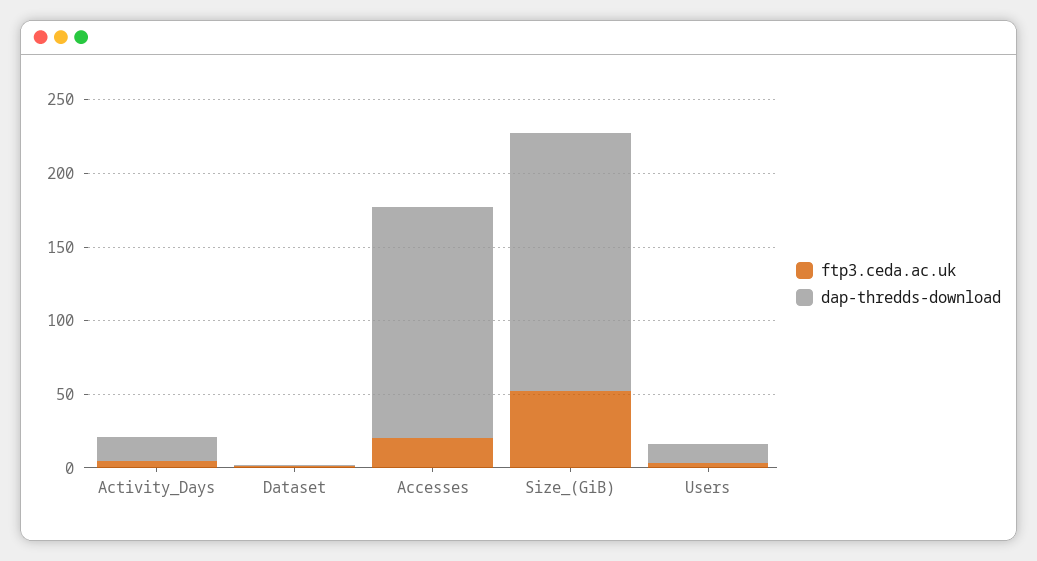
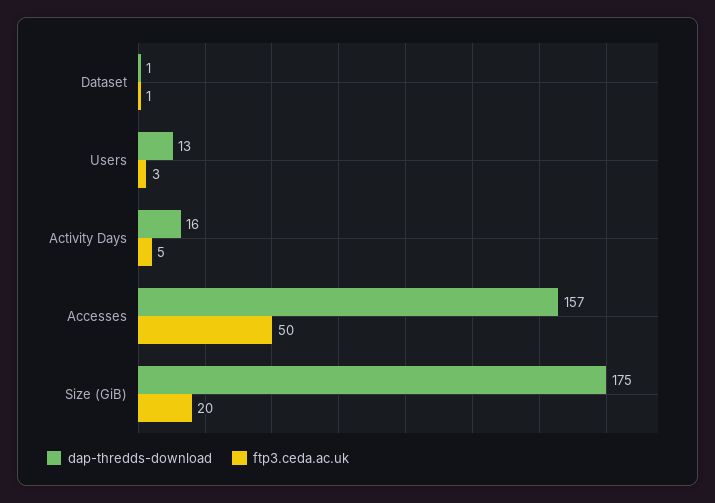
  {
    "ftp3.ceda.ac.uk": {
      "Activity_Days": 5,
      "Dataset": 1,
-     "Accesses": 20,
+     "Accesses": 50,
-     "Size_(GiB)": 50,
+     "Size_(GiB)": 20,
      "Users": 3
    },
    "dap-thredds-download": {
      "Activity_Days": 16,
      "Dataset": 1,
      "Accesses": 157,
      "Size_(GiB)": 175,
      "Users": 13
    }
  }

